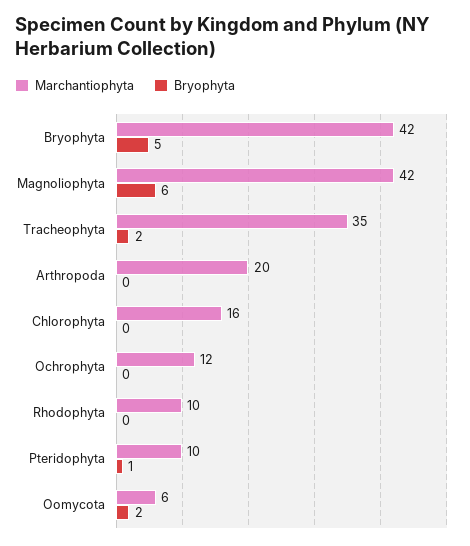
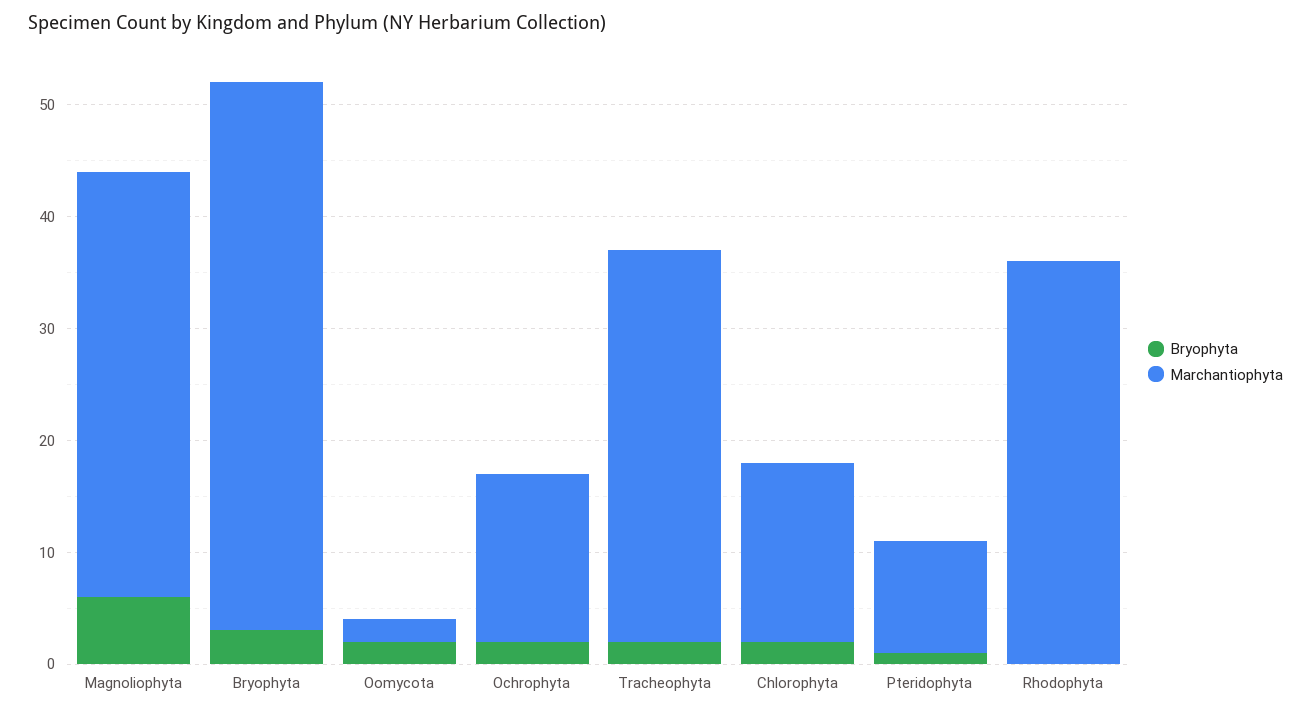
  {
    "Marchantiophyta": {
-     "Bryophyta": 42,
+     "Bryophyta": 49,
-     "Magnoliophyta": 42,
+     "Magnoliophyta": 38,
      "Tracheophyta": 35,
-     "Arthropoda": 20,
      "Chlorophyta": 16,
-     "Ochrophyta": 12,
+     "Ochrophyta": 15,
-     "Rhodophyta": 10,
+     "Rhodophyta": 36,
      "Pteridophyta": 10,
-     "Oomycota": 6
+     "Oomycota": 2
    },
    "Bryophyta": {
-     "Bryophyta": 5,
+     "Bryophyta": 3,
      "Magnoliophyta": 6,
      "Tracheophyta": 2,
-     "Arthropoda": 0,
-     "Chlorophyta": 0,
+     "Chlorophyta": 2,
-     "Ochrophyta": 0,
+     "Ochrophyta": 2,
      "Rhodophyta": 0,
      "Pteridophyta": 1,
      "Oomycota": 2
    }
  }

